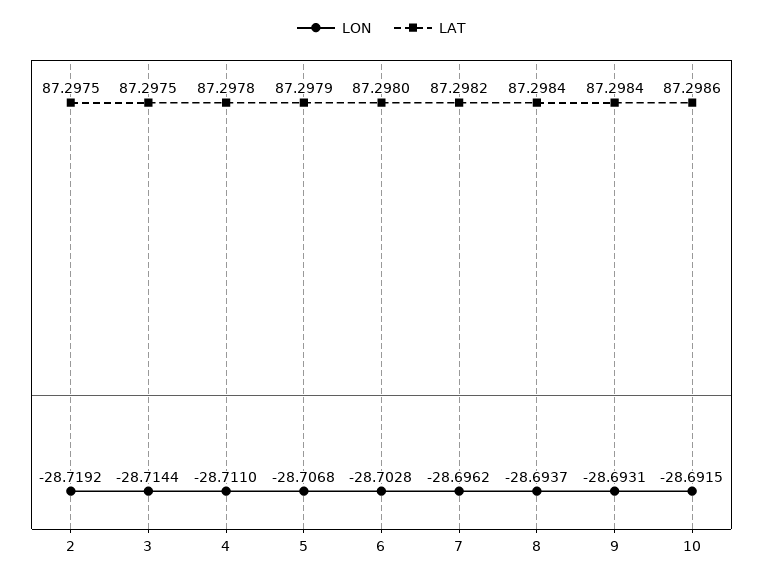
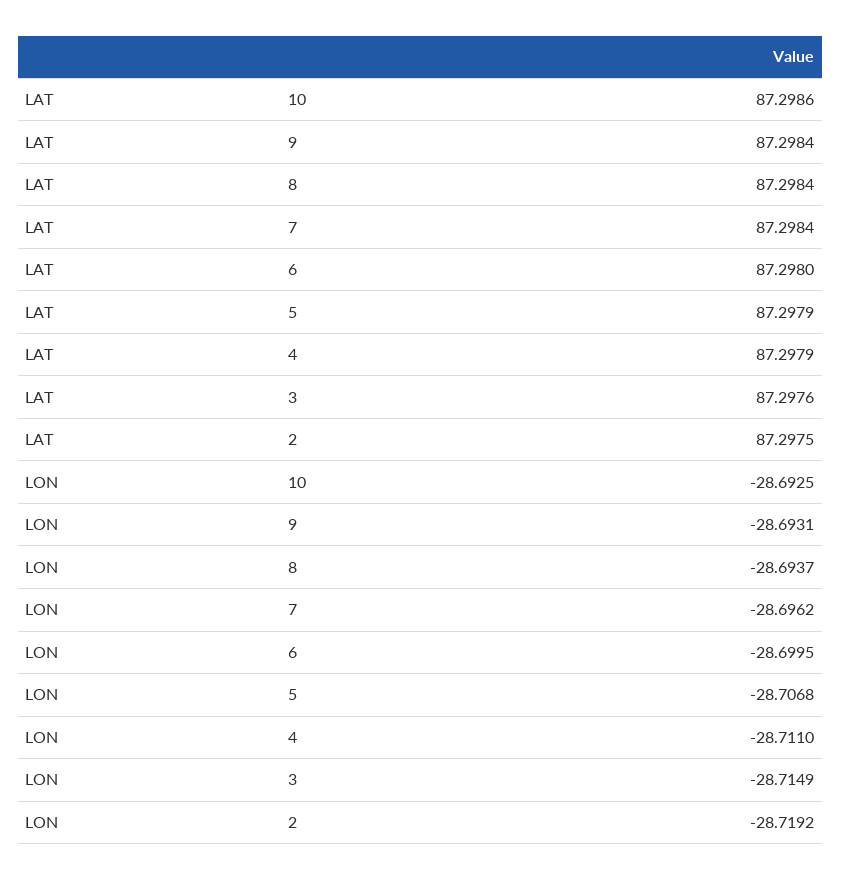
  {
    "LON": {
      "2": -28.7192,
-     "3": -28.7144,
+     "3": -28.7149,
      "4": -28.711,
      "5": -28.7068,
-     "6": -28.7028,
+     "6": -28.6995,
      "7": -28.6962,
      "8": -28.6937,
      "9": -28.6931,
-     "10": -28.6915
+     "10": -28.6925
    },
    "LAT": {
      "2": 87.2975,
-     "3": 87.2975,
+     "3": 87.2976,
-     "4": 87.2978,
+     "4": 87.2979,
      "5": 87.2979,
      "6": 87.298,
-     "7": 87.2982,
+     "7": 87.2984,
      "8": 87.2984,
      "9": 87.2984,
      "10": 87.2986
    }
  }

